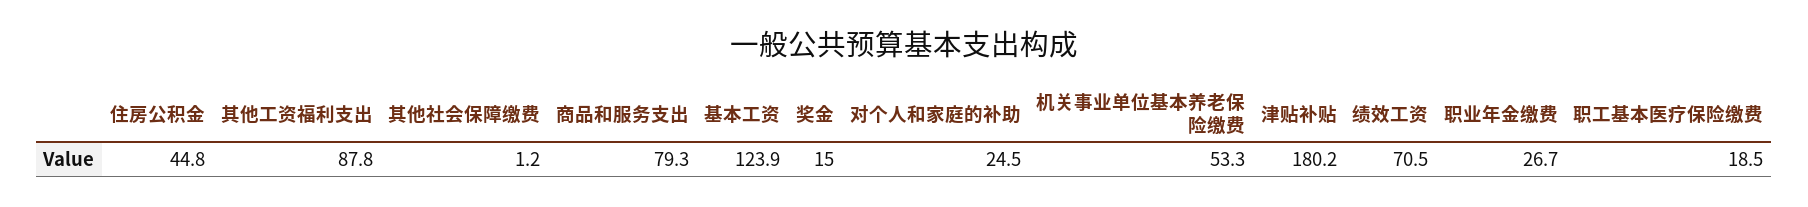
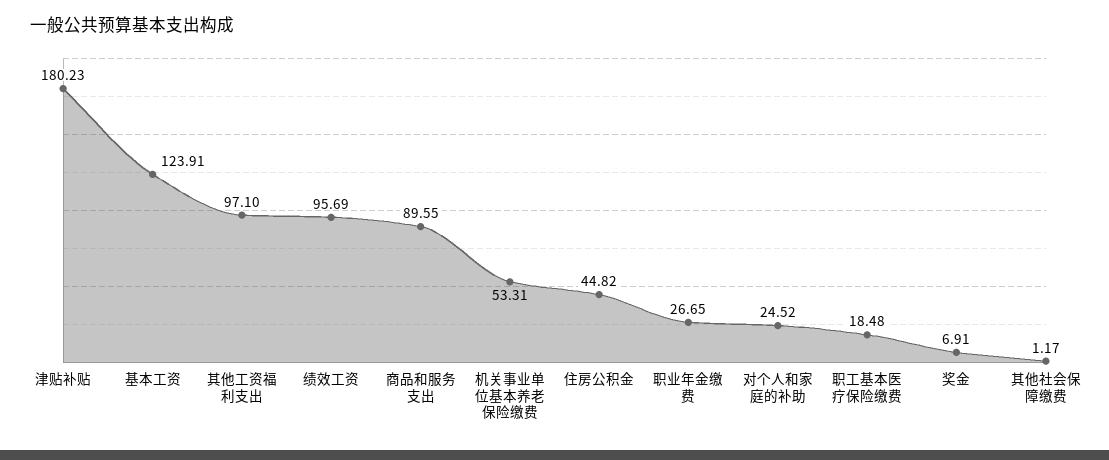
  {
    "住房公积金": 44.82,
-   "其他工资福利支出": 87.8,
+   "其他工资福利支出": 97.1,
    "其他社会保障缴费": 1.17,
-   "商品和服务支出": 79.3,
+   "商品和服务支出": 89.55,
    "基本工资": 123.91,
-   "奖金": 15,
+   "奖金": 6.91,
    "对个人和家庭的补助": 24.52,
    "机关事业单位基本养老保险缴费": 53.31,
    "津贴补贴": 180.23,
-   "绩效工资": 70.5,
+   "绩效工资": 95.69,
    "职业年金缴费": 26.65,
    "职工基本医疗保险缴费": 18.48
  }

